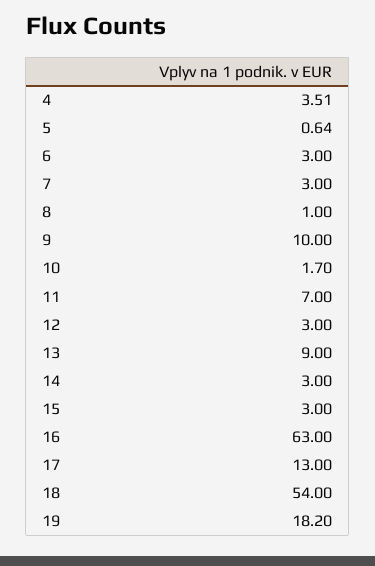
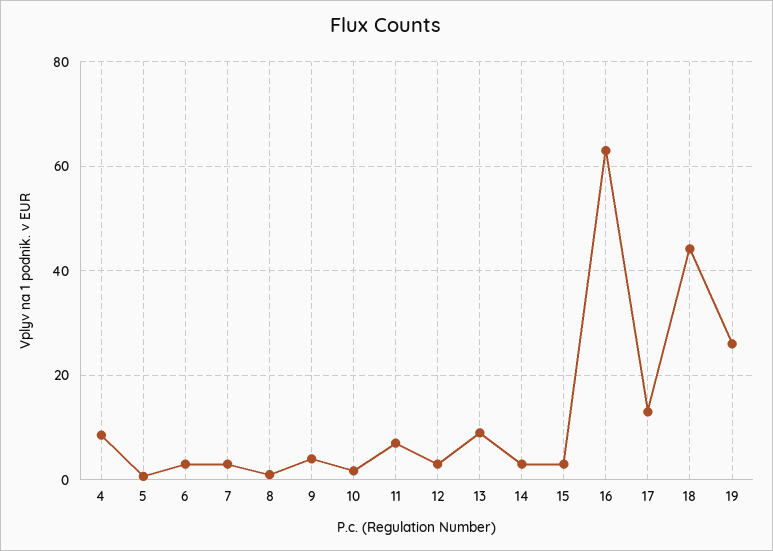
  {
-   "4": 3.51,
+   "4": 8,
    "5": 0.64,
    "6": 3,
    "7": 3,
    "8": 1,
-   "9": 10,
+   "9": 4,
    "10": 1.7,
    "11": 7,
    "12": 3,
    "13": 9,
    "14": 3,
    "15": 3,
    "16": 63,
    "17": 13,
-   "18": 54,
+   "18": 44,
-   "19": 18.2
+   "19": 26
  }

